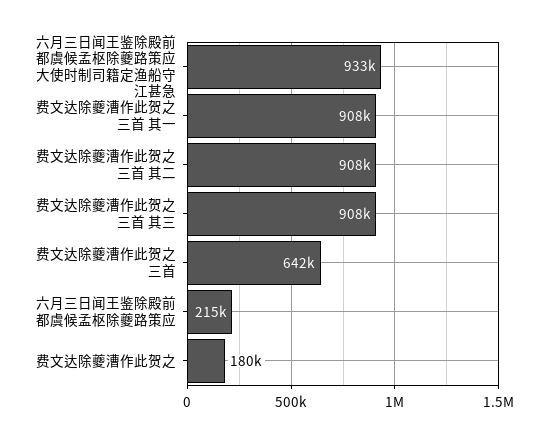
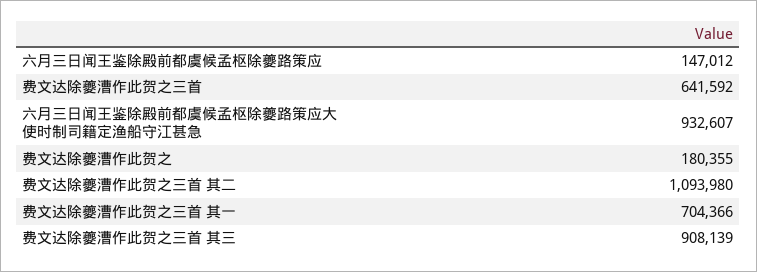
  {
    "六月三日闻王鉴除殿前都虞候孟枢除夔路策应大使时制司籍定渔船守江甚急": 932607,
-   "费文达除夔漕作此贺之三首 其一": 908000,
+   "费文达除夔漕作此贺之三首 其一": 704366,
-   "费文达除夔漕作此贺之三首 其二": 908000,
+   "费文达除夔漕作此贺之三首 其二": 1093980,
    "费文达除夔漕作此贺之三首 其三": 908139,
    "费文达除夔漕作此贺之三首": 641592,
-   "六月三日闻王鉴除殿前都虞候孟枢除夔路策应": 215000,
+   "六月三日闻王鉴除殿前都虞候孟枢除夔路策应": 147012,
    "费文达除夔漕作此贺之": 180355
  }

